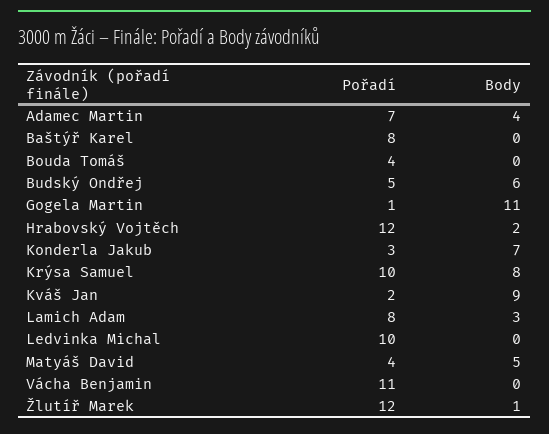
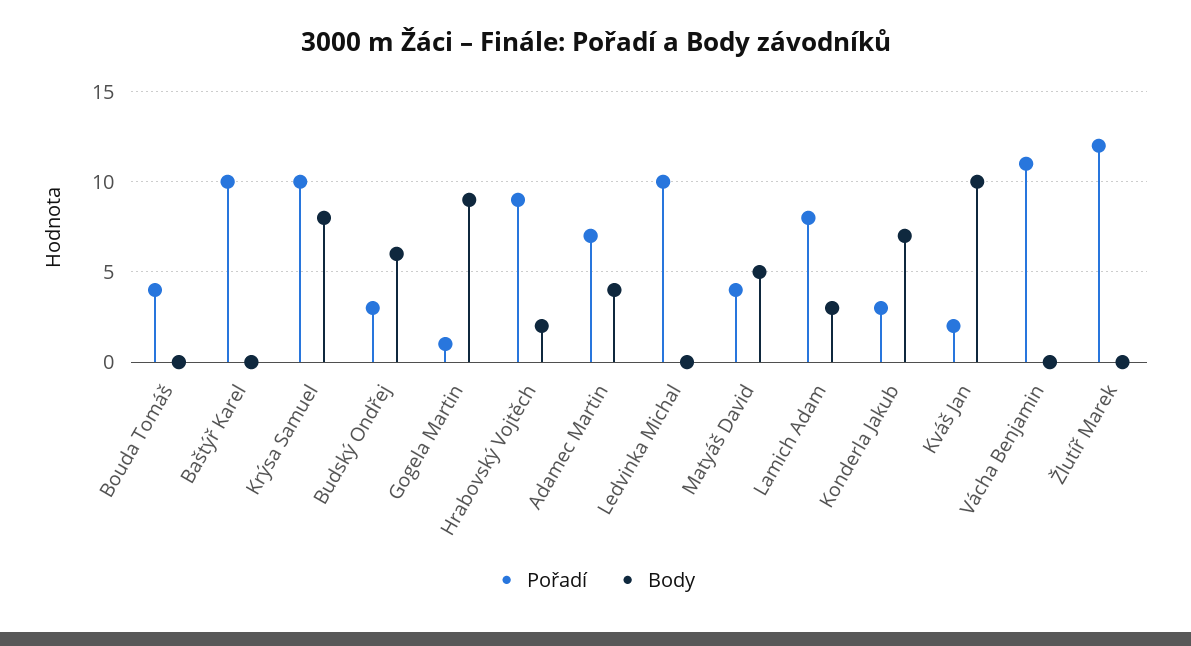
  {
    "Pořadí": {
      "Adamec Martin": 7,
-     "Baštýř Karel": 8,
+     "Baštýř Karel": 10,
      "Bouda Tomáš": 4,
-     "Budský Ondřej": 5,
+     "Budský Ondřej": 3,
      "Gogela Martin": 1,
-     "Hrabovský Vojtěch": 12,
+     "Hrabovský Vojtěch": 9,
      "Konderla Jakub": 3,
      "Krýsa Samuel": 10,
      "Kváš Jan": 2,
      "Lamich Adam": 8,
      "Ledvinka Michal": 10,
      "Matyáš David": 4,
      "Vácha Benjamin": 11,
      "Žlutíř Marek": 12
    },
    "Body": {
      "Adamec Martin": 4,
      "Baštýř Karel": 0,
      "Bouda Tomáš": 0,
      "Budský Ondřej": 6,
-     "Gogela Martin": 11,
+     "Gogela Martin": 9,
      "Hrabovský Vojtěch": 2,
      "Konderla Jakub": 7,
      "Krýsa Samuel": 8,
-     "Kváš Jan": 9,
+     "Kváš Jan": 10,
      "Lamich Adam": 3,
      "Ledvinka Michal": 0,
      "Matyáš David": 5,
      "Vácha Benjamin": 0,
-     "Žlutíř Marek": 1
+     "Žlutíř Marek": 0
    }
  }

